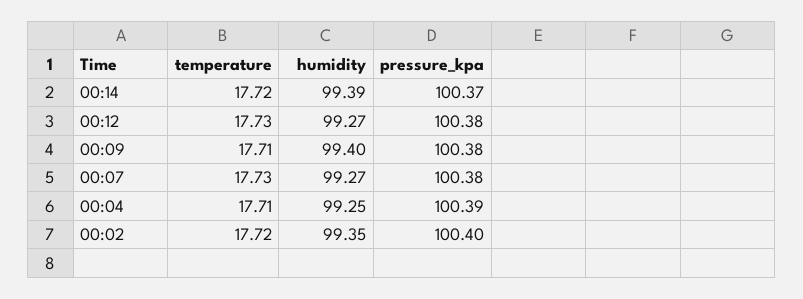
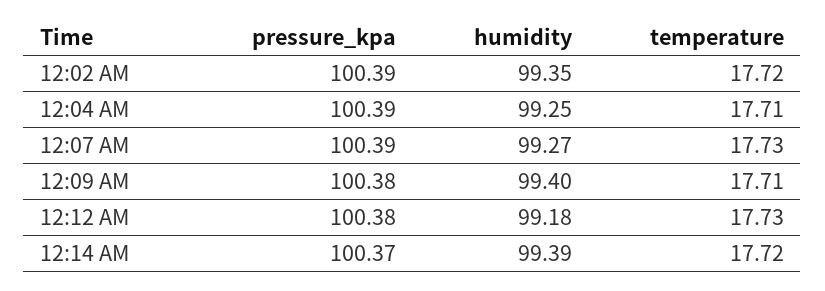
  {
    "temperature": {
      "00:14": 17.72,
      "00:12": 17.73,
      "00:09": 17.71,
      "00:07": 17.73,
      "00:04": 17.71,
      "00:02": 17.72
    },
    "humidity": {
      "00:14": 99.39,
-     "00:12": 99.27,
+     "00:12": 99.18,
      "00:09": 99.4,
      "00:07": 99.27,
      "00:04": 99.25,
      "00:02": 99.35
    },
    "pressure_kpa": {
      "00:14": 100.37,
      "00:12": 100.38,
      "00:09": 100.38,
-     "00:07": 100.38,
+     "00:07": 100.39,
      "00:04": 100.39,
-     "00:02": 100.4
+     "00:02": 100.39
    }
  }

